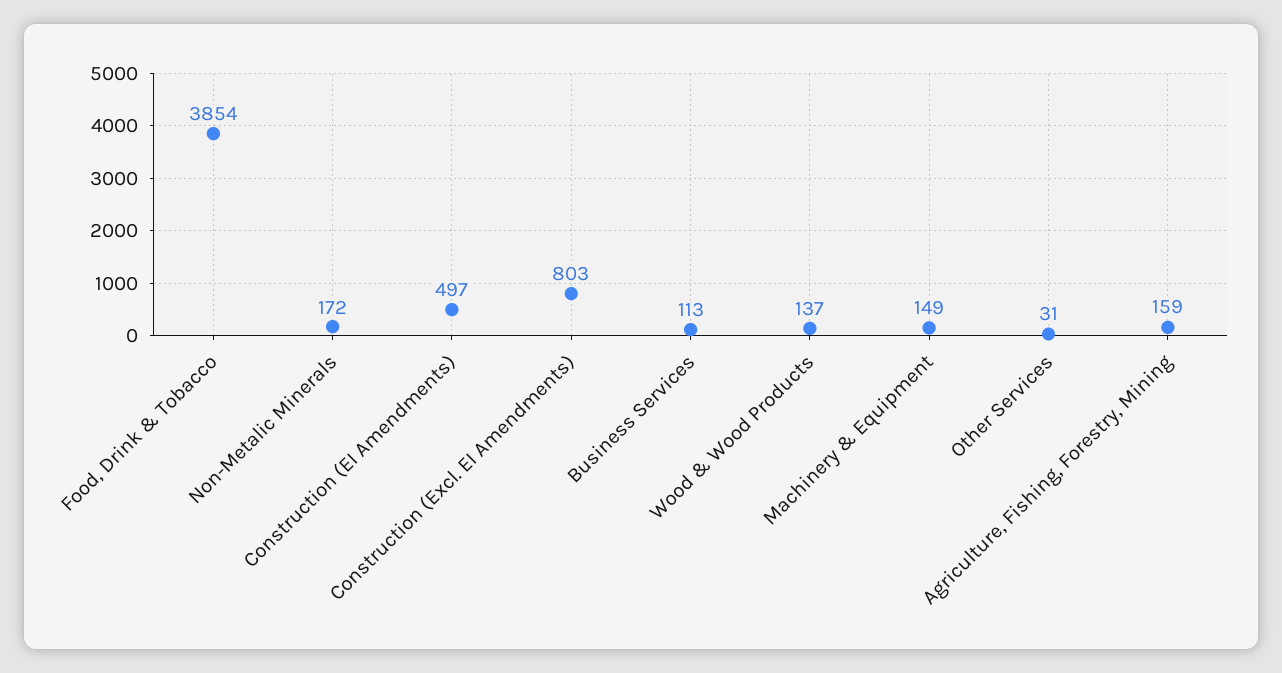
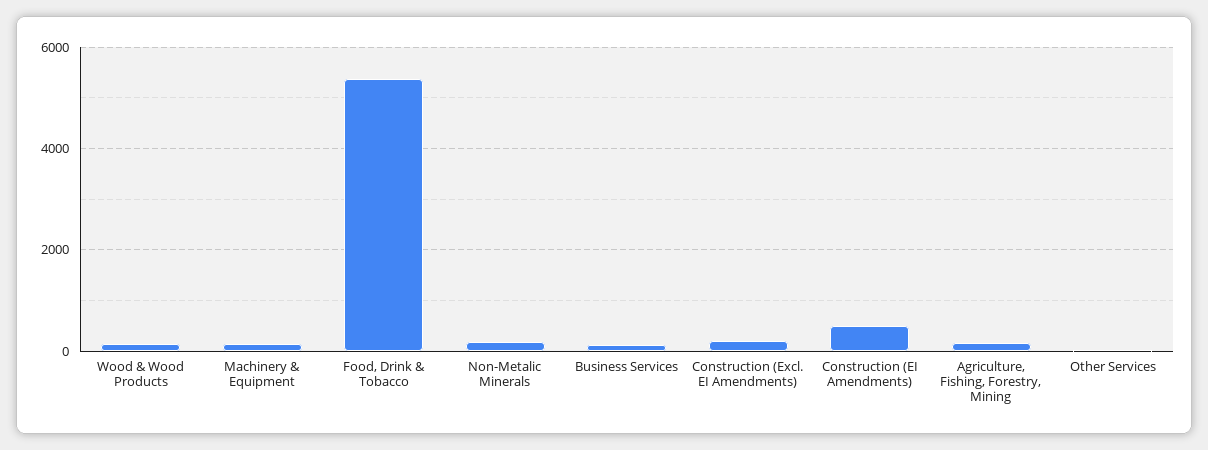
  {
-   "Food, Drink & Tobacco": 3854,
+   "Food, Drink & Tobacco": 5400,
    "Non-Metalic Minerals": 172,
    "Construction (EI Amendments)": 497,
-   "Construction (Excl. EI Amendments)": 803,
+   "Construction (Excl. EI Amendments)": 200,
    "Business Services": 113,
    "Wood & Wood Products": 137,
    "Machinery & Equipment": 149,
    "Other Services": 31,
    "Agriculture, Fishing, Forestry, Mining": 159
  }

